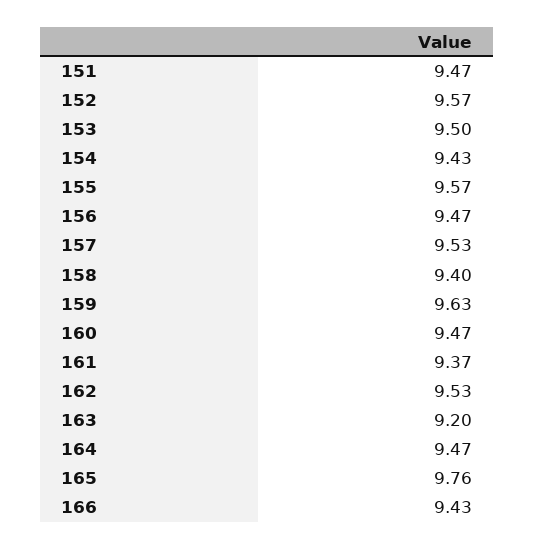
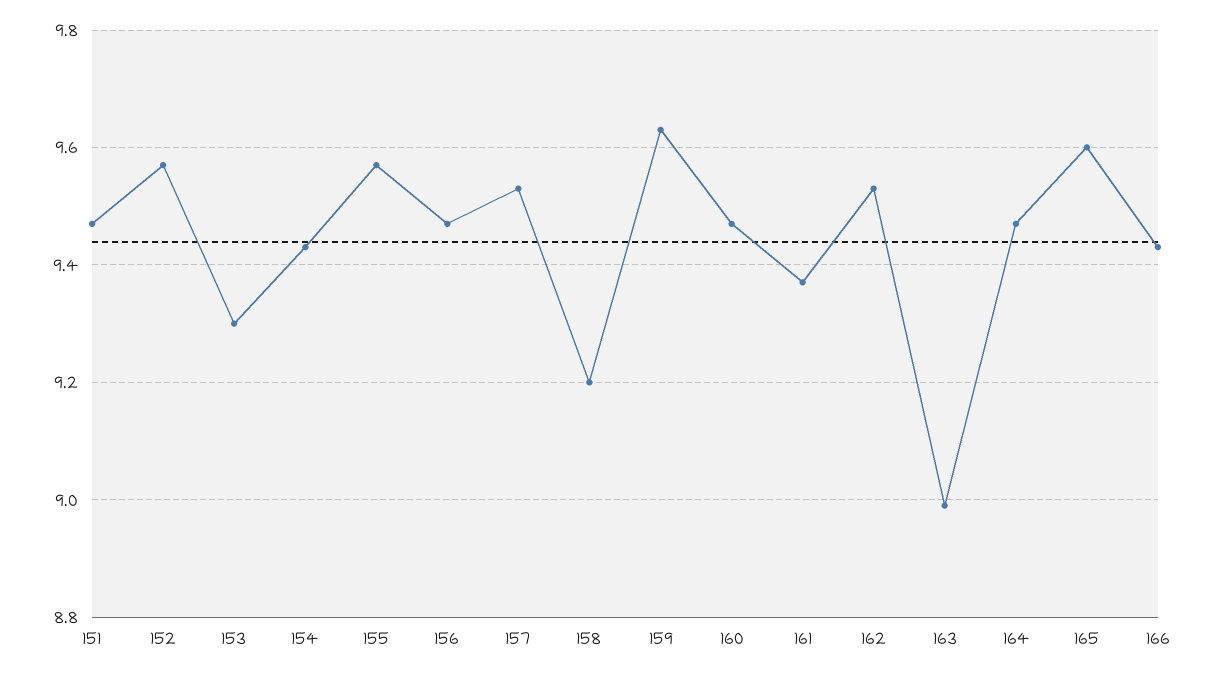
  {
    "151": 9.47,
    "152": 9.57,
-   "153": 9.5,
+   "153": 9.3,
    "154": 9.43,
    "155": 9.57,
    "156": 9.47,
    "157": 9.53,
-   "158": 9.4,
+   "158": 9.2,
    "159": 9.63,
    "160": 9.47,
    "161": 9.37,
    "162": 9.53,
-   "163": 9.2,
+   "163": 9,
    "164": 9.47,
-   "165": 9.76,
+   "165": 9.6,
    "166": 9.43
  }

